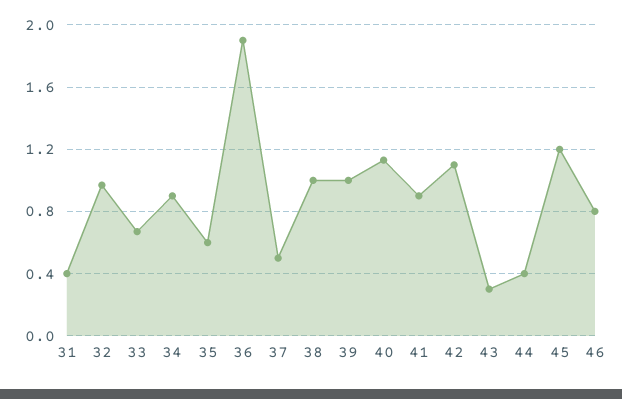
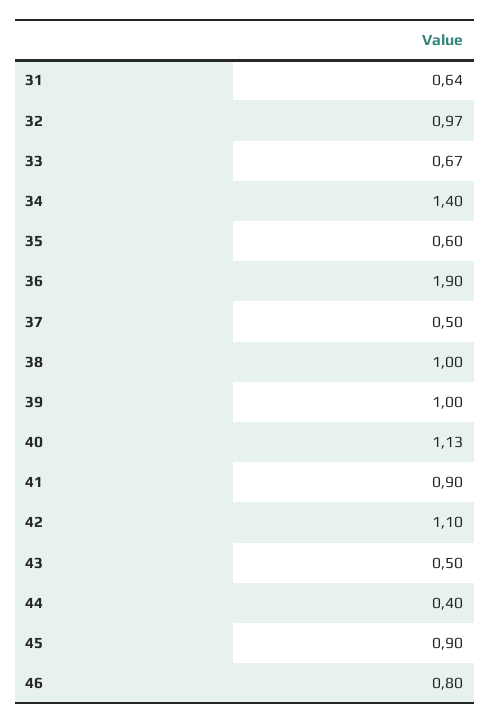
  {
-   "31": 0.4,
+   "31": 0.64,
    "32": 0.97,
    "33": 0.67,
-   "34": 0.9,
+   "34": 1.4,
    "35": 0.6,
    "36": 1.9,
    "37": 0.5,
    "38": 1,
    "39": 1,
    "40": 1.13,
    "41": 0.9,
    "42": 1.1,
-   "43": 0.3,
+   "43": 0.5,
    "44": 0.4,
-   "45": 1.2,
+   "45": 0.9,
    "46": 0.8
  }

